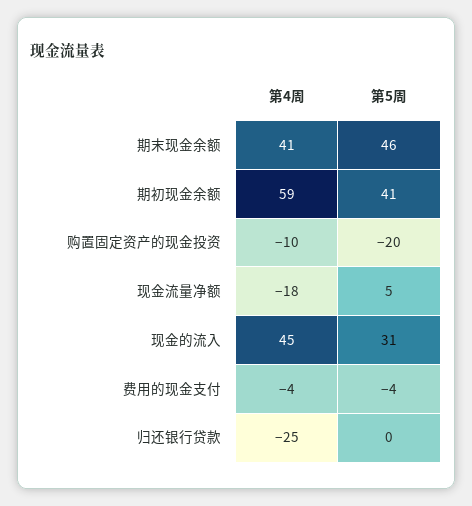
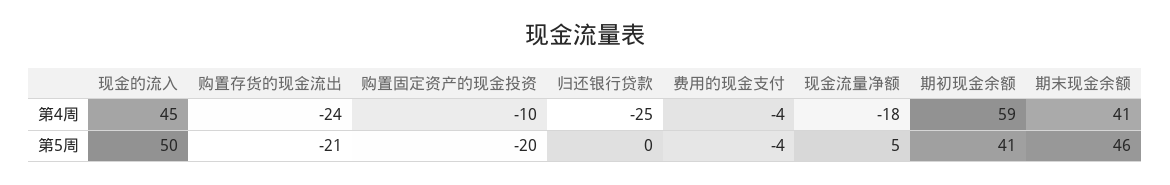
  {
    "第4周": {
      "期末现金余额": 41,
      "期初现金余额": 59,
      "购置固定资产的现金投资": -10,
      "现金流量净额": -18,
      "现金的流入": 45,
      "费用的现金支付": -4,
-     "归还银行贷款": -25
+     "归还银行贷款": -25,
+     "购置存货的现金流出": -24
    },
    "第5周": {
      "期末现金余额": 46,
      "期初现金余额": 41,
      "购置固定资产的现金投资": -20,
      "现金流量净额": 5,
-     "现金的流入": 31,
+     "现金的流入": 50,
      "费用的现金支付": -4,
-     "归还银行贷款": 0
+     "归还银行贷款": 0,
+     "购置存货的现金流出": -21
    }
  }

